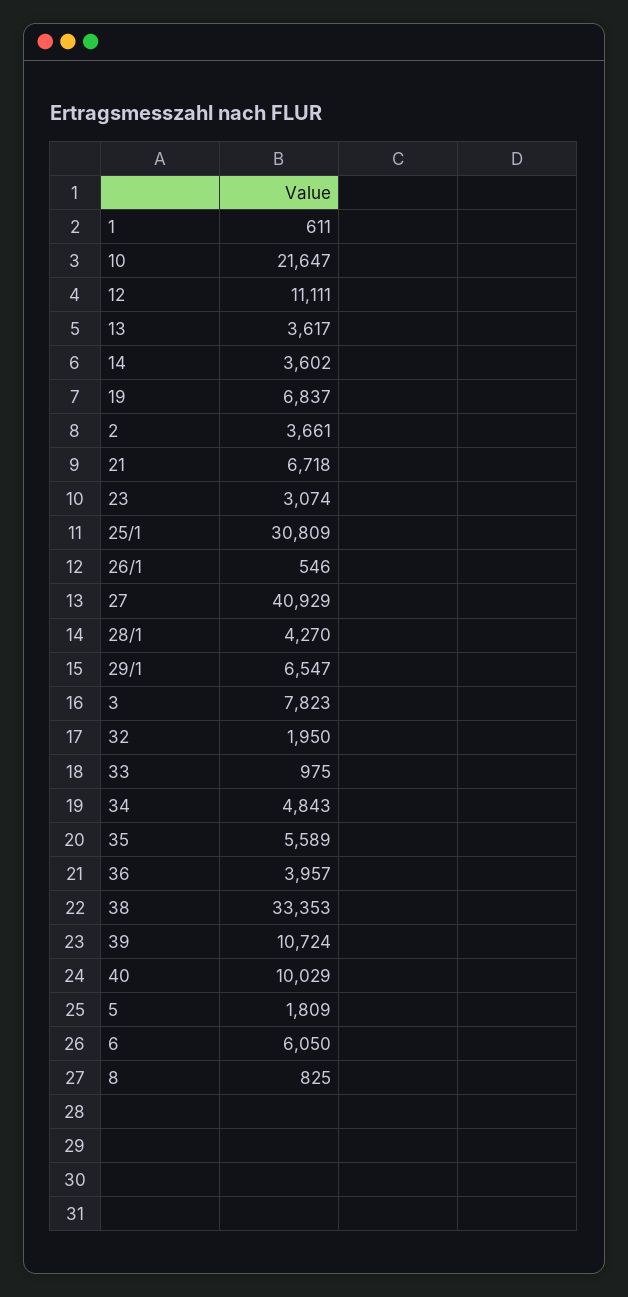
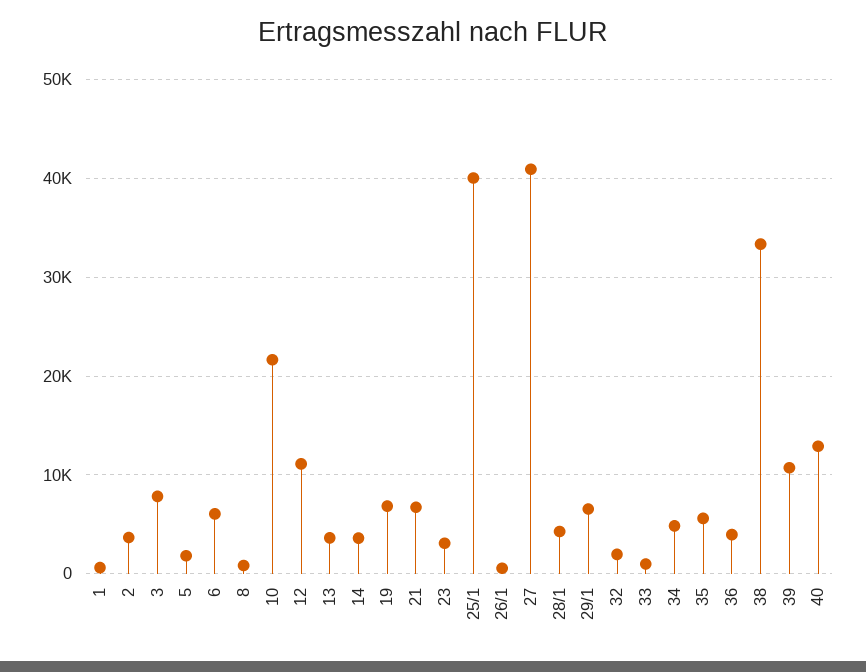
  {
    "1": 611,
    "10": 21647,
    "12": 11111,
    "13": 3617,
    "14": 3602,
    "19": 6837,
    "2": 3661,
    "21": 6718,
    "23": 3074,
-   "25/1": 30809,
+   "25/1": 40000,
    "26/1": 546,
    "27": 40929,
    "28/1": 4270,
    "29/1": 6547,
    "3": 7823,
    "32": 1950,
    "33": 975,
    "34": 4843,
    "35": 5589,
    "36": 3957,
    "38": 33353,
    "39": 10724,
-   "40": 10029,
+   "40": 13000,
    "5": 1809,
    "6": 6050,
    "8": 825
  }

